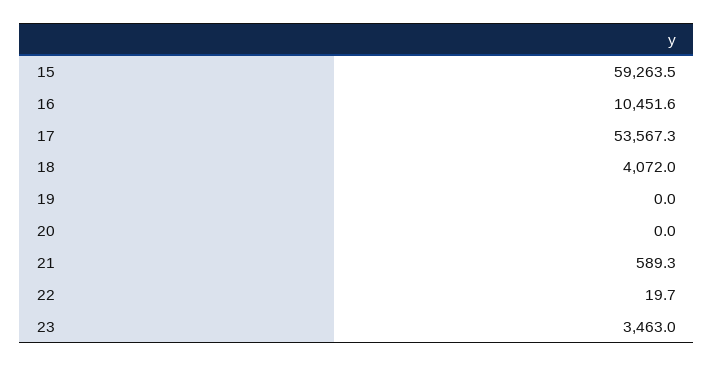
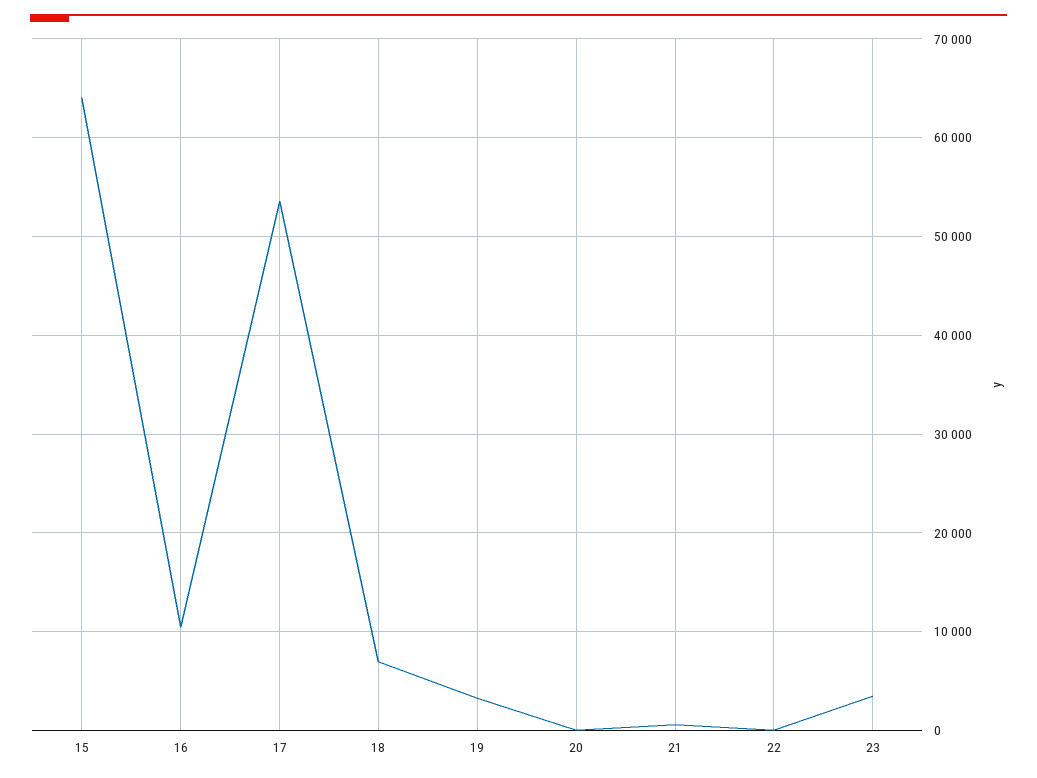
  {
-   "15": 59263.5,
+   "15": 64000,
    "16": 10451.6,
    "17": 53567.3,
-   "18": 4072,
+   "18": 7000,
-   "19": 0,
+   "19": 3000,
    "20": 0,
    "21": 589.3,
    "22": 19.7,
    "23": 3463
  }

